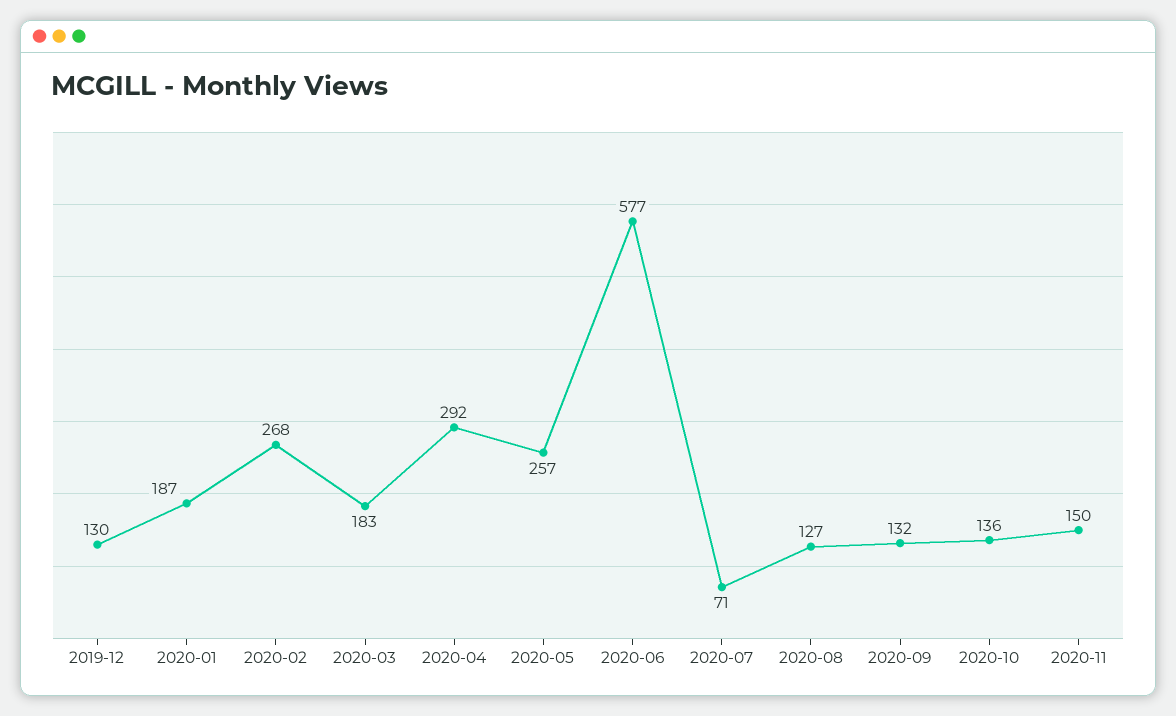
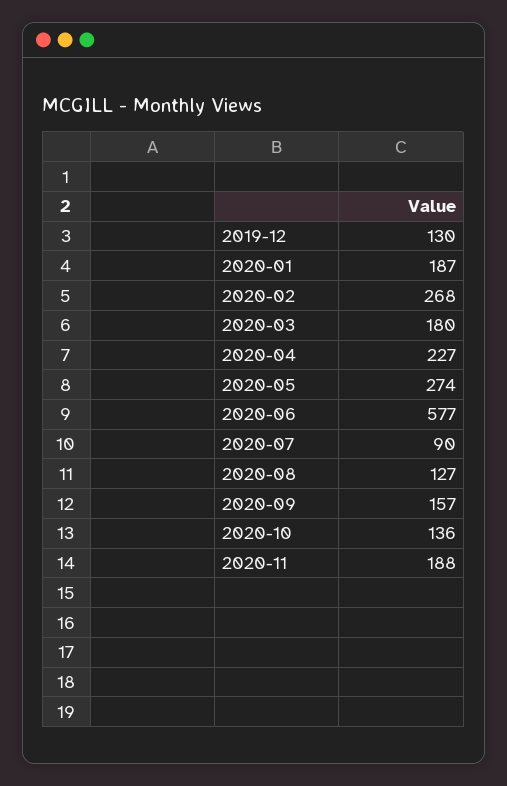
  {
    "2019-12": 130,
    "2020-01": 187,
    "2020-02": 268,
-   "2020-03": 183,
+   "2020-03": 180,
-   "2020-04": 292,
+   "2020-04": 227,
-   "2020-05": 257,
+   "2020-05": 274,
    "2020-06": 577,
-   "2020-07": 71,
+   "2020-07": 90,
    "2020-08": 127,
-   "2020-09": 132,
+   "2020-09": 157,
    "2020-10": 136,
-   "2020-11": 150
+   "2020-11": 188
  }

